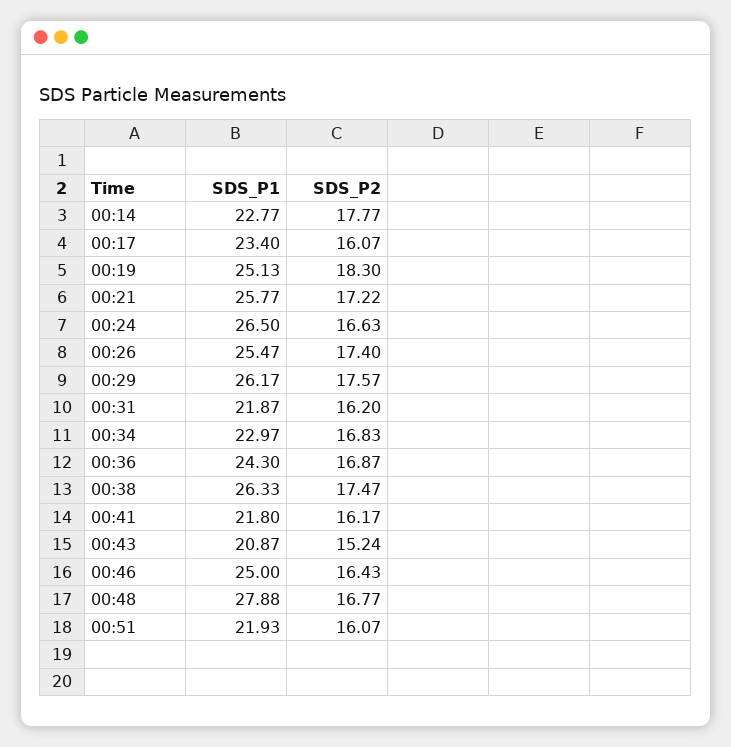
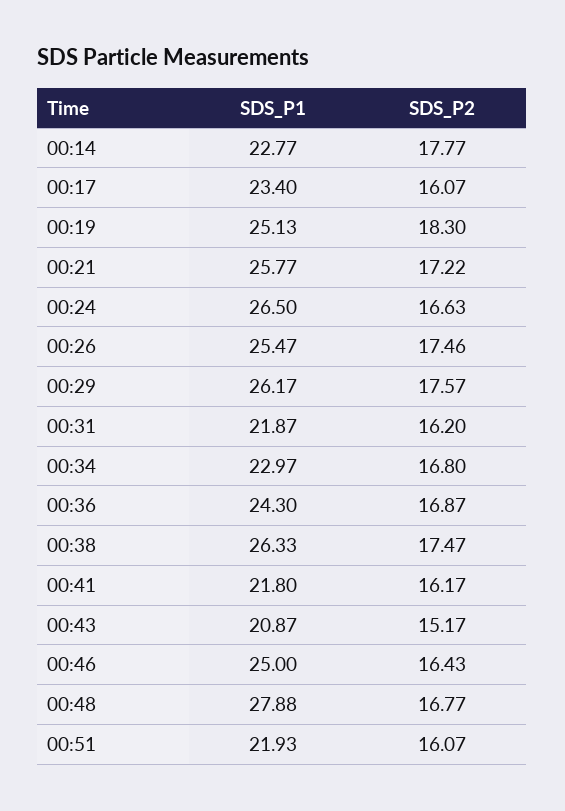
  {
    "SDS_P1": {
      "00:14": 22.77,
      "00:17": 23.4,
      "00:19": 25.13,
      "00:21": 25.77,
      "00:24": 26.5,
      "00:26": 25.47,
      "00:29": 26.17,
      "00:31": 21.87,
      "00:34": 22.97,
      "00:36": 24.3,
      "00:38": 26.33,
      "00:41": 21.8,
      "00:43": 20.87,
      "00:46": 25,
      "00:48": 27.88,
      "00:51": 21.93
    },
    "SDS_P2": {
      "00:14": 17.77,
      "00:17": 16.07,
      "00:19": 18.3,
      "00:21": 17.22,
      "00:24": 16.63,
-     "00:26": 17.4,
+     "00:26": 17.46,
      "00:29": 17.57,
      "00:31": 16.2,
-     "00:34": 16.83,
+     "00:34": 16.8,
      "00:36": 16.87,
      "00:38": 17.47,
      "00:41": 16.17,
-     "00:43": 15.24,
+     "00:43": 15.17,
      "00:46": 16.43,
      "00:48": 16.77,
      "00:51": 16.07
    }
  }

